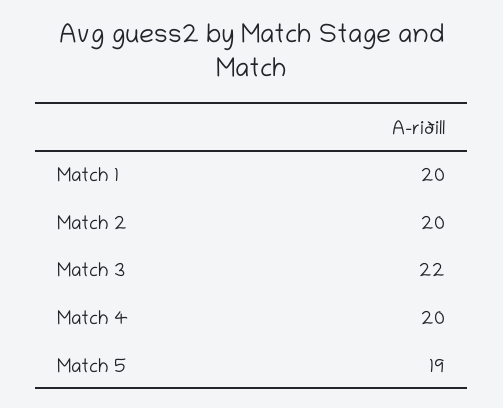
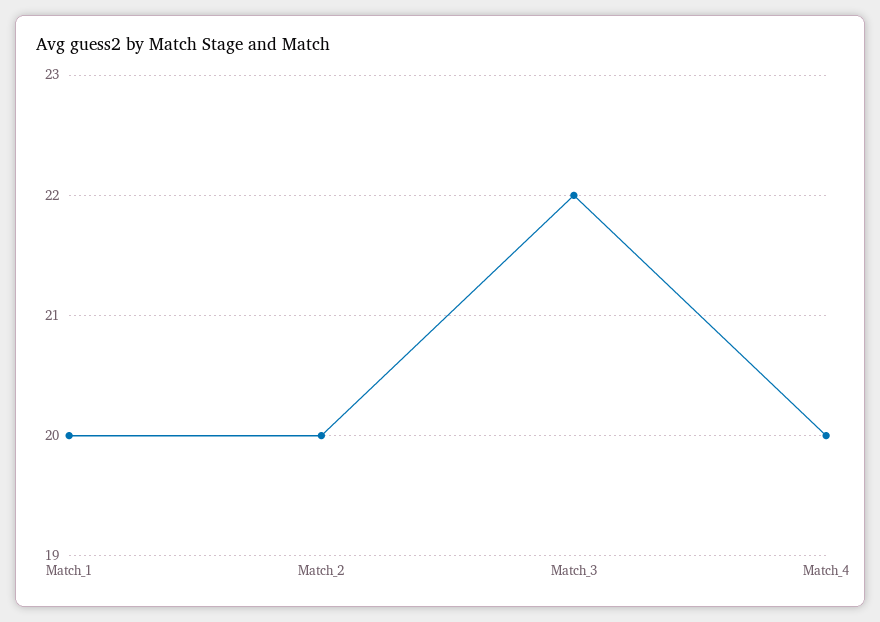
  {
    "Match 1": 20,
    "Match 2": 20,
    "Match 3": 22,
-   "Match 4": 20,
+   "Match 4": 20
-   "Match 5": 19
  }

